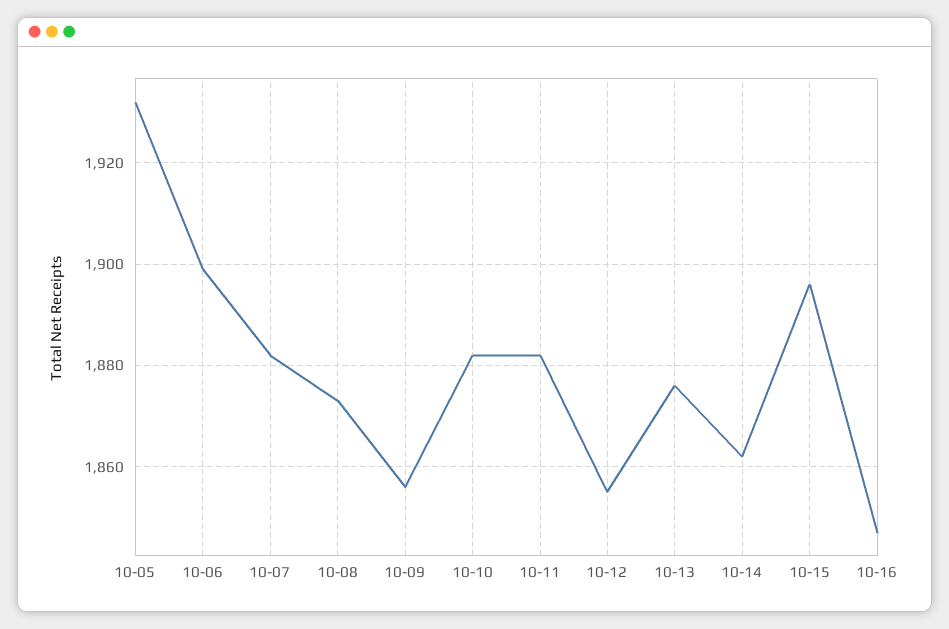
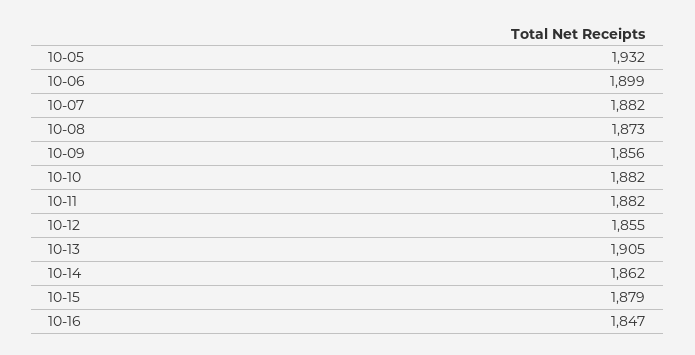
  {
    "10-05": 1932,
    "10-06": 1899,
    "10-07": 1882,
    "10-08": 1873,
    "10-09": 1856,
    "10-10": 1882,
    "10-11": 1882,
    "10-12": 1855,
-   "10-13": 1875,
+   "10-13": 1905,
    "10-14": 1862,
-   "10-15": 1895,
+   "10-15": 1879,
    "10-16": 1847
  }

